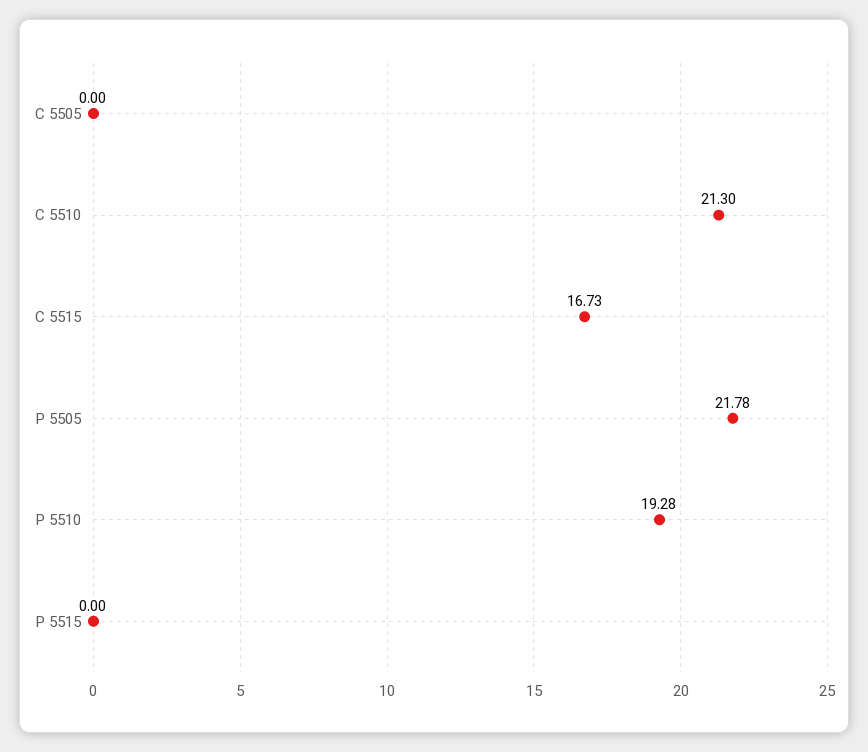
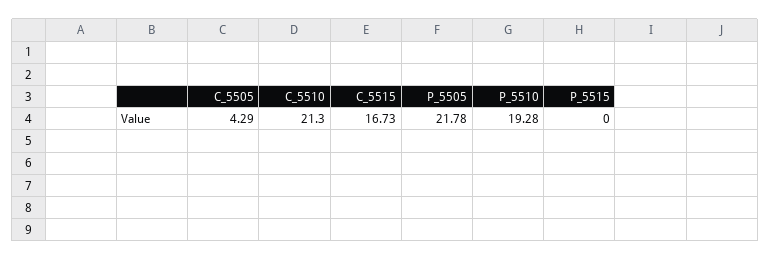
  {
-   "C 5505": 0,
+   "C 5505": 4.29,
    "C 5510": 21.3,
    "C 5515": 16.73,
    "P 5505": 21.78,
    "P 5510": 19.28,
    "P 5515": 0
  }

